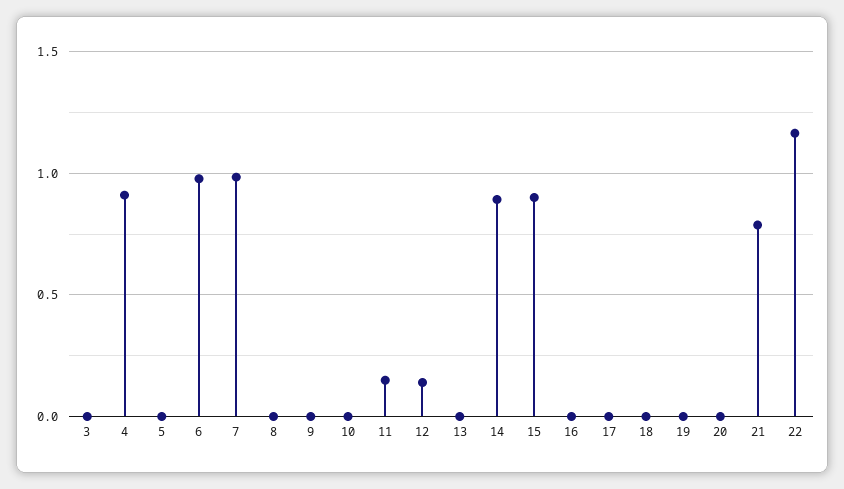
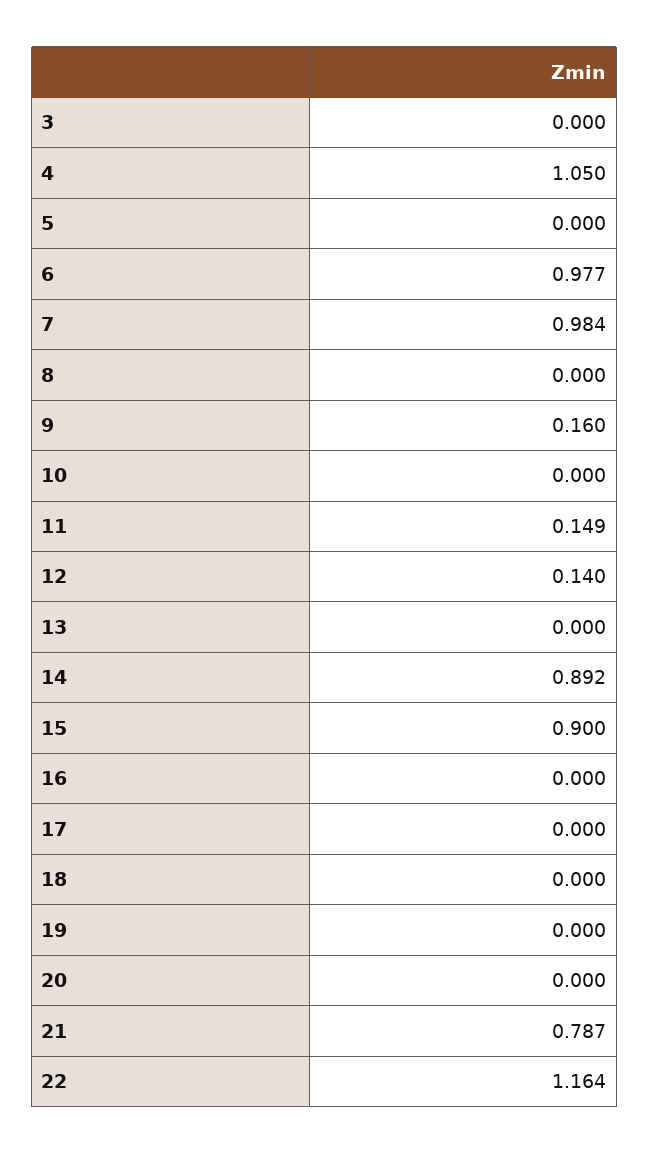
  {
    "3": 0,
-   "4": 0.9,
+   "4": 1.05,
    "5": 0,
    "6": 0.977,
    "7": 0.984,
    "8": 0,
-   "9": 0,
+   "9": 0.16,
    "10": 0,
    "11": 0.149,
    "12": 0.14,
    "13": 0,
    "14": 0.892,
    "15": 0.9,
    "16": 0,
    "17": 0,
    "18": 0,
    "19": 0,
    "20": 0,
    "21": 0.787,
    "22": 1.164
  }

